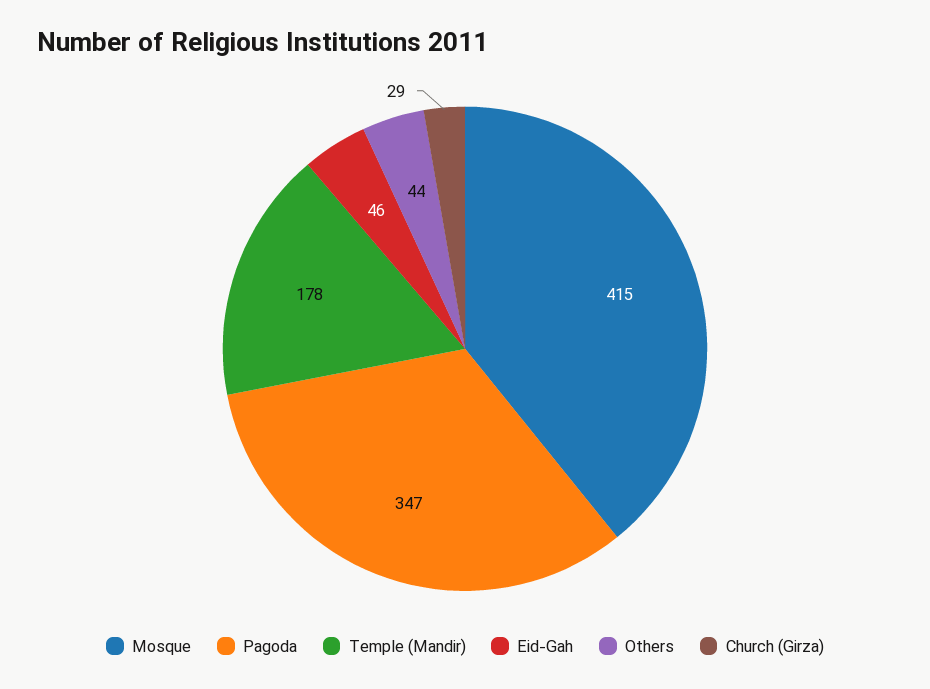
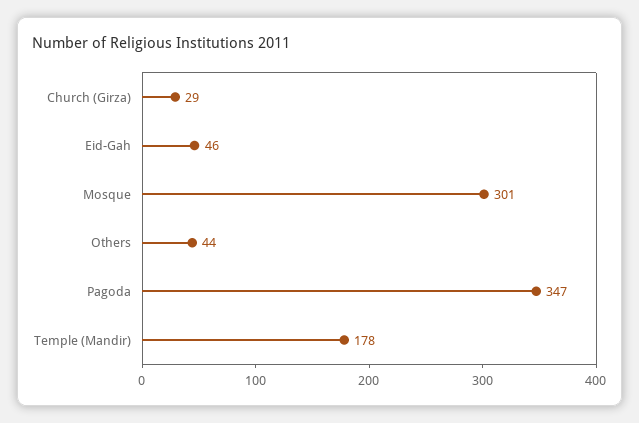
  {
-   "Mosque": 415,
+   "Mosque": 301,
    "Pagoda": 347,
    "Temple (Mandir)": 178,
    "Eid-Gah": 46,
    "Others": 44,
    "Church (Girza)": 29
  }

